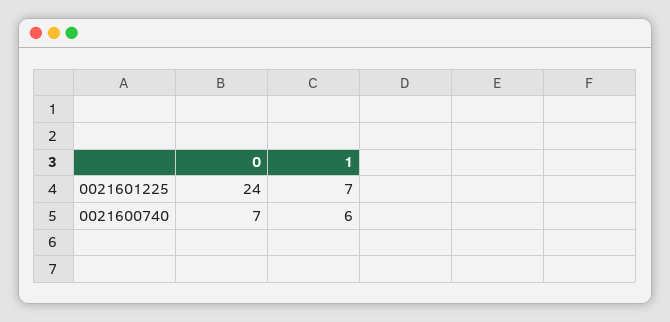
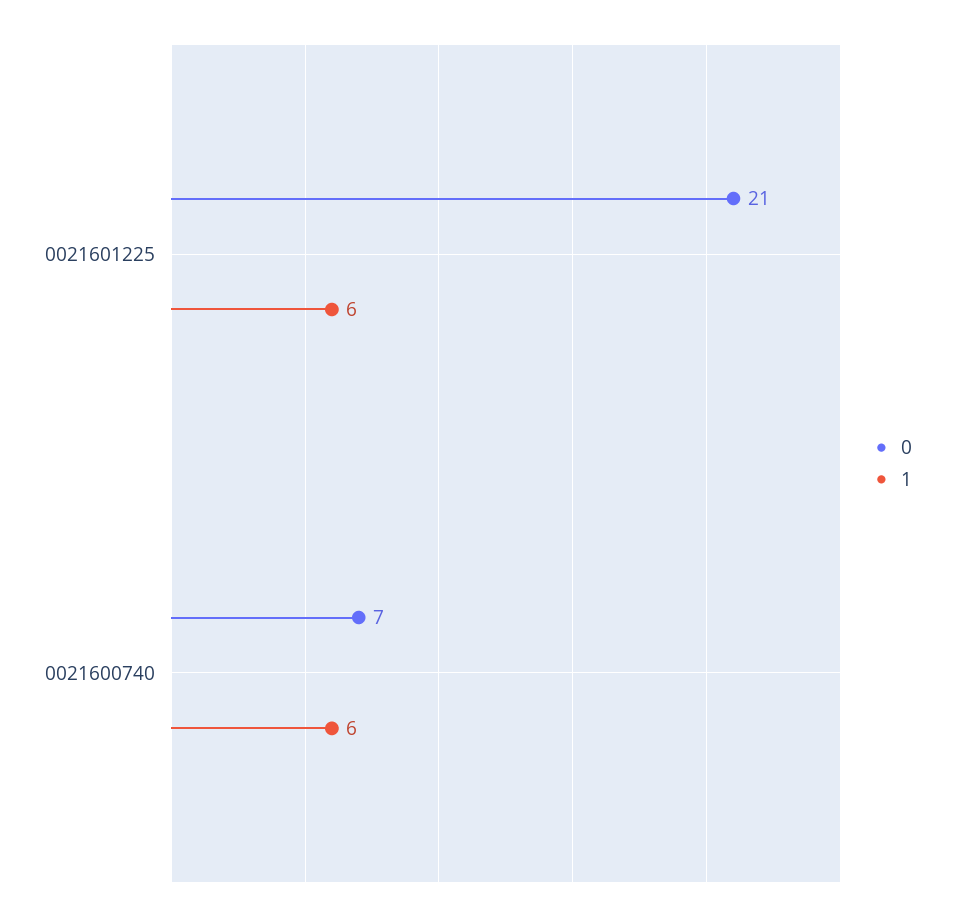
  {
    "0": {
-     "0021601225": 24,
+     "0021601225": 21,
      "0021600740": 7
    },
    "1": {
-     "0021601225": 7,
+     "0021601225": 6,
      "0021600740": 6
    }
  }

